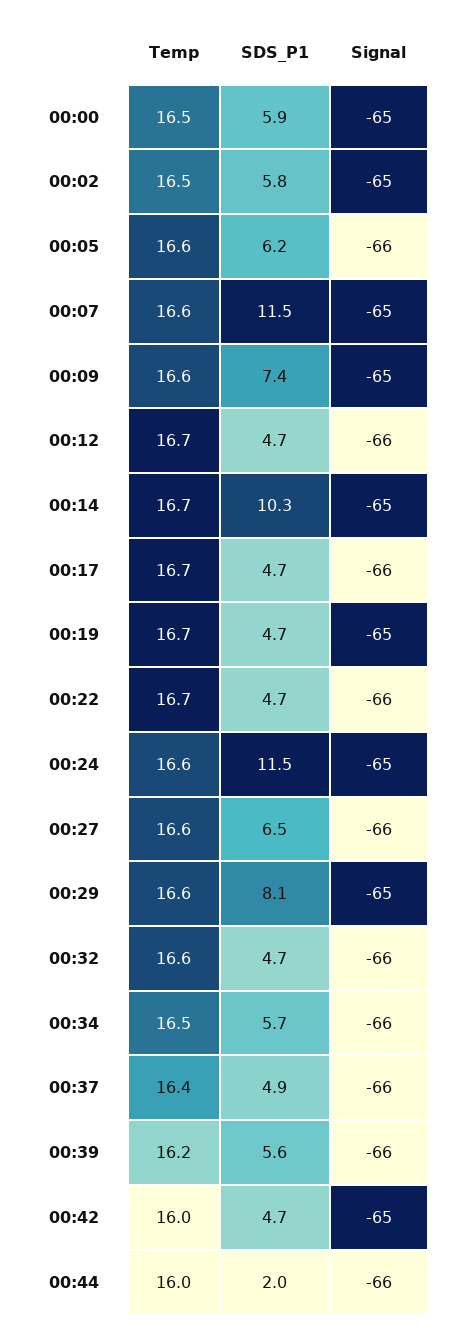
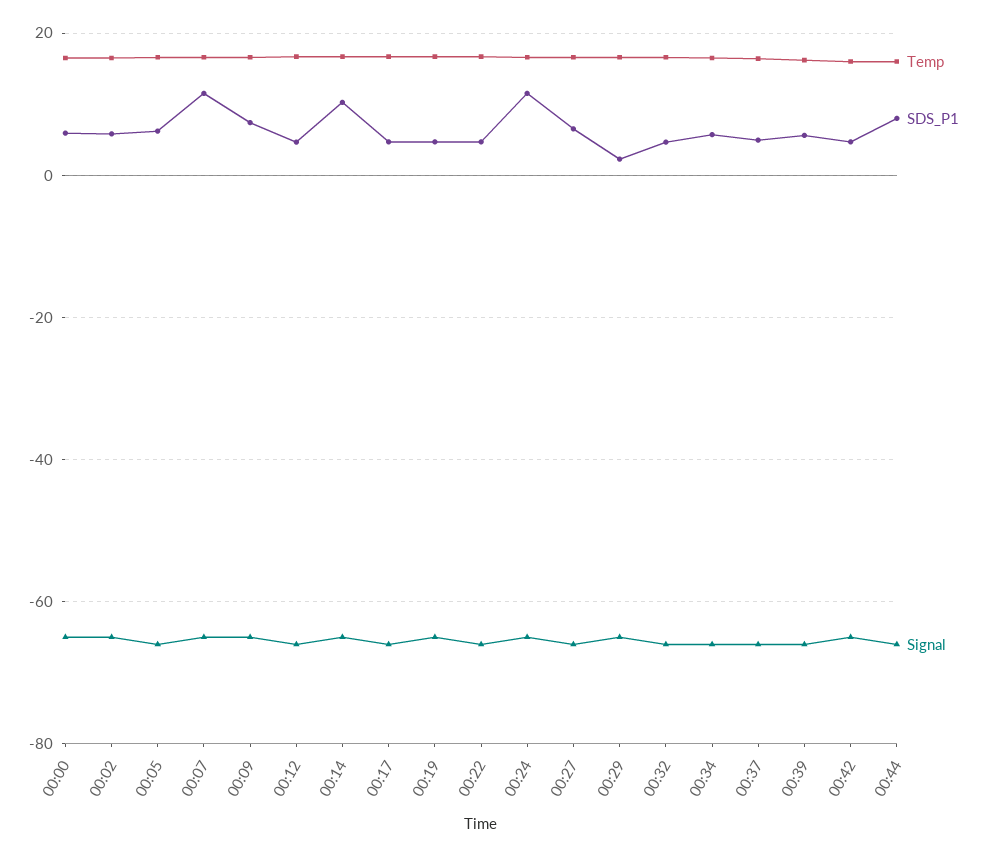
  {
    "Temp": {
      "00:00": 16.5,
      "00:02": 16.5,
      "00:05": 16.6,
      "00:07": 16.6,
      "00:09": 16.6,
      "00:12": 16.7,
      "00:14": 16.7,
      "00:17": 16.7,
      "00:19": 16.7,
      "00:22": 16.7,
      "00:24": 16.6,
      "00:27": 16.6,
      "00:29": 16.6,
      "00:32": 16.6,
      "00:34": 16.5,
      "00:37": 16.4,
      "00:39": 16.2,
      "00:42": 16,
      "00:44": 16
    },
    "SDS_P1": {
      "00:00": 5.9,
      "00:02": 5.8,
      "00:05": 6.2,
      "00:07": 11.5,
      "00:09": 7.4,
      "00:12": 4.7,
      "00:14": 10.3,
      "00:17": 4.7,
      "00:19": 4.7,
      "00:22": 4.7,
      "00:24": 11.5,
      "00:27": 6.5,
-     "00:29": 8.1,
+     "00:29": 2,
      "00:32": 4.7,
      "00:34": 5.7,
      "00:37": 4.9,
      "00:39": 5.6,
      "00:42": 4.7,
-     "00:44": 2
+     "00:44": 8
    },
    "Signal": {
      "00:00": -65,
      "00:02": -65,
      "00:05": -66,
      "00:07": -65,
      "00:09": -65,
      "00:12": -66,
      "00:14": -65,
      "00:17": -66,
      "00:19": -65,
      "00:22": -66,
      "00:24": -65,
      "00:27": -66,
      "00:29": -65,
      "00:32": -66,
      "00:34": -66,
      "00:37": -66,
      "00:39": -66,
      "00:42": -65,
      "00:44": -66
    }
  }

